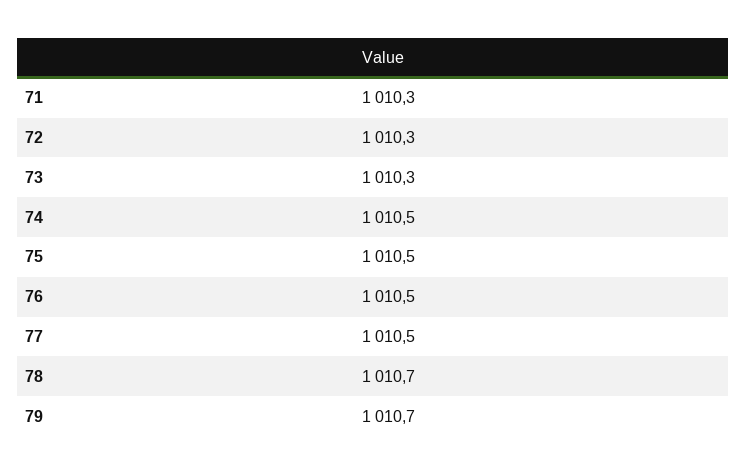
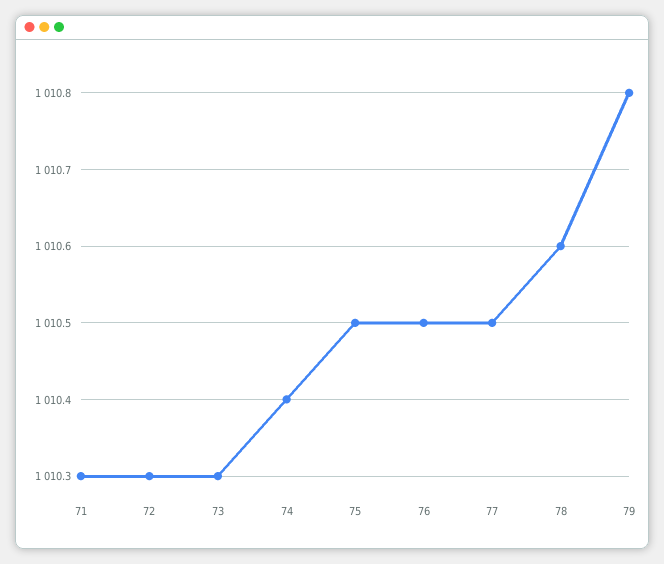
  {
    "71": 1010.3,
    "72": 1010.3,
    "73": 1010.3,
-   "74": 1010.5,
+   "74": 1010.4,
    "75": 1010.5,
    "76": 1010.5,
    "77": 1010.5,
-   "78": 1010.7,
+   "78": 1010.6,
-   "79": 1010.7
+   "79": 1010.8
  }

